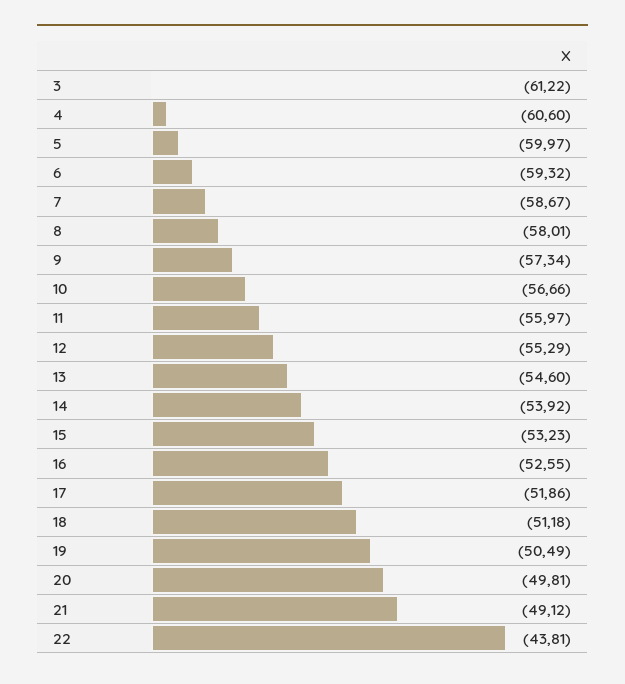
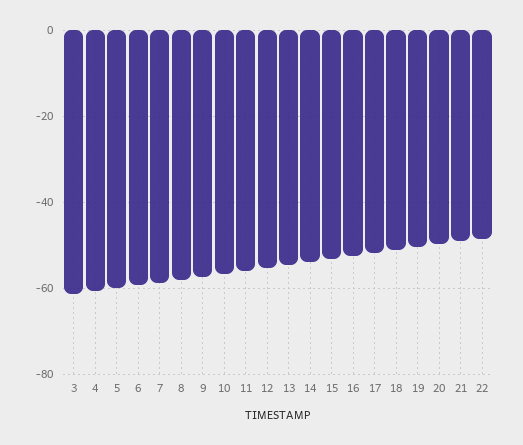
  {
    "3": -61.22,
    "4": -60.6,
    "5": -59.97,
    "6": -59.32,
    "7": -58.67,
    "8": -58.01,
    "9": -57.34,
    "10": -56.66,
    "11": -55.97,
    "12": -55.29,
    "13": -54.6,
    "14": -53.92,
    "15": -53.23,
    "16": -52.55,
    "17": -51.86,
    "18": -51.18,
    "19": -50.49,
    "20": -49.81,
    "21": -49.12,
-   "22": -43.81
+   "22": -48
  }

